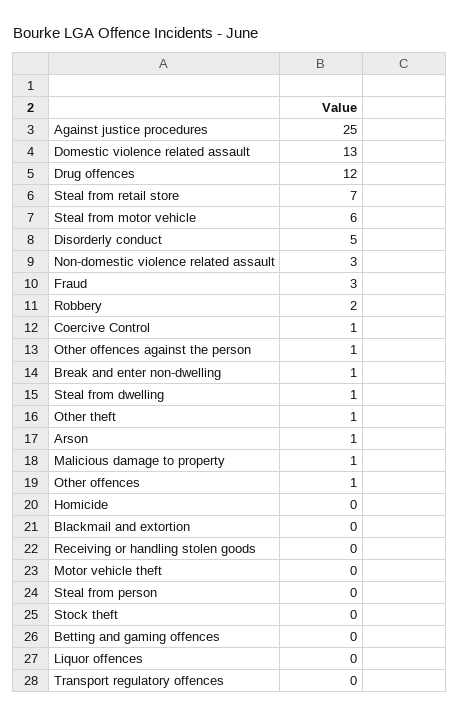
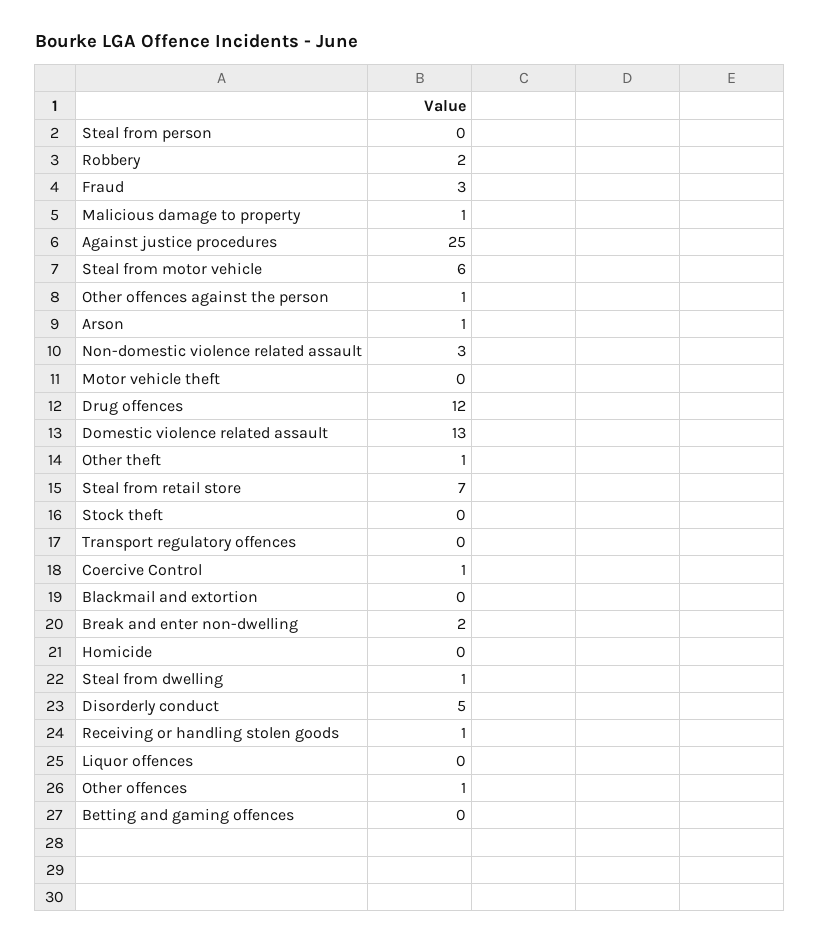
  {
    "Against justice procedures": 25,
    "Domestic violence related assault": 13,
    "Drug offences": 12,
    "Steal from retail store": 7,
    "Steal from motor vehicle": 6,
    "Disorderly conduct": 5,
    "Non-domestic violence related assault": 3,
    "Fraud": 3,
    "Robbery": 2,
    "Coercive Control": 1,
    "Other offences against the person": 1,
-   "Break and enter non-dwelling": 1,
+   "Break and enter non-dwelling": 2,
    "Steal from dwelling": 1,
    "Other theft": 1,
    "Arson": 1,
    "Malicious damage to property": 1,
    "Other offences": 1,
    "Homicide": 0,
    "Blackmail and extortion": 0,
-   "Receiving or handling stolen goods": 0,
+   "Receiving or handling stolen goods": 1,
    "Motor vehicle theft": 0,
    "Steal from person": 0,
    "Stock theft": 0,
    "Betting and gaming offences": 0,
    "Liquor offences": 0,
    "Transport regulatory offences": 0
  }

